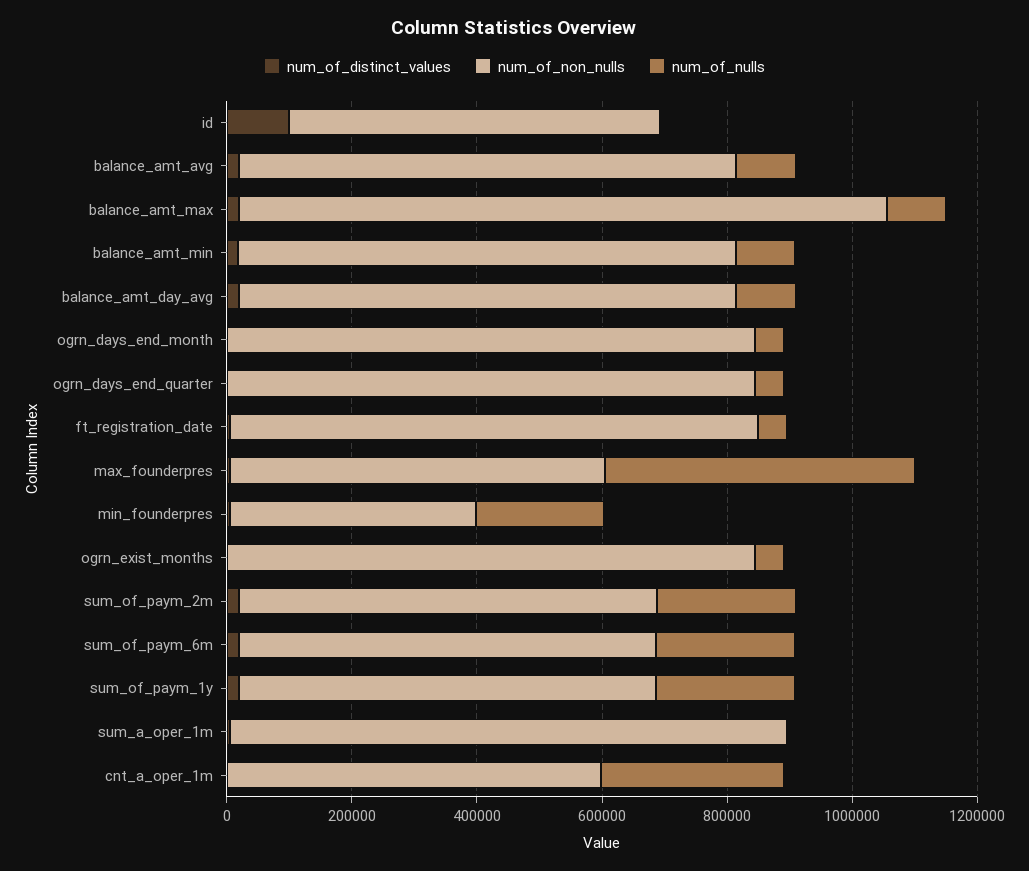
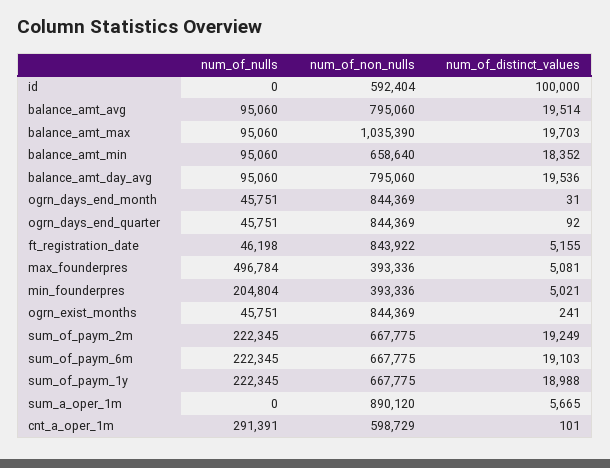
  {
    "num_of_distinct_values": {
      "id": 100000,
      "balance_amt_avg": 19514,
      "balance_amt_max": 19703,
      "balance_amt_min": 18352,
      "balance_amt_day_avg": 19536,
      "ogrn_days_end_month": 31,
      "ogrn_days_end_quarter": 92,
      "ft_registration_date": 5155,
      "max_founderpres": 5081,
      "min_founderpres": 5021,
      "ogrn_exist_months": 241,
      "sum_of_paym_2m": 19249,
      "sum_of_paym_6m": 19103,
      "sum_of_paym_1y": 18988,
      "sum_a_oper_1m": 5665,
      "cnt_a_oper_1m": 101
    },
    "num_of_non_nulls": {
      "id": 592404,
      "balance_amt_avg": 795060,
      "balance_amt_max": 1035390,
-     "balance_amt_min": 800000,
+     "balance_amt_min": 658640,
      "balance_amt_day_avg": 795060,
      "ogrn_days_end_month": 844369,
      "ogrn_days_end_quarter": 844369,
      "ft_registration_date": 843922,
-     "max_founderpres": 600000,
+     "max_founderpres": 393336,
      "min_founderpres": 393336,
      "ogrn_exist_months": 844369,
      "sum_of_paym_2m": 667775,
      "sum_of_paym_6m": 667775,
      "sum_of_paym_1y": 667775,
      "sum_a_oper_1m": 890120,
      "cnt_a_oper_1m": 598729
    },
    "num_of_nulls": {
      "id": 0,
      "balance_amt_avg": 95060,
      "balance_amt_max": 95060,
      "balance_amt_min": 95060,
      "balance_amt_day_avg": 95060,
      "ogrn_days_end_month": 45751,
      "ogrn_days_end_quarter": 45751,
      "ft_registration_date": 46198,
      "max_founderpres": 496784,
      "min_founderpres": 204804,
      "ogrn_exist_months": 45751,
      "sum_of_paym_2m": 222345,
      "sum_of_paym_6m": 222345,
      "sum_of_paym_1y": 222345,
      "sum_a_oper_1m": 0,
      "cnt_a_oper_1m": 291391
    }
  }

